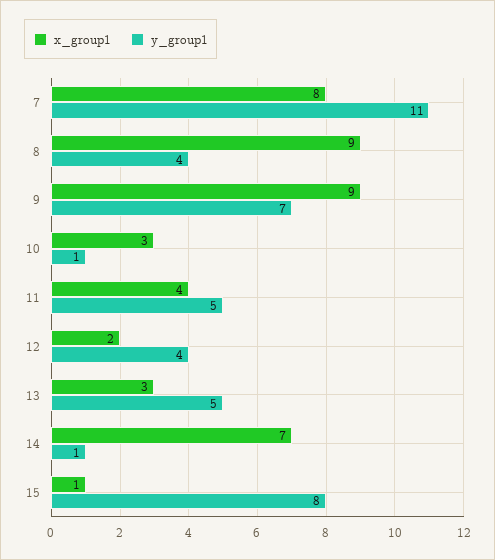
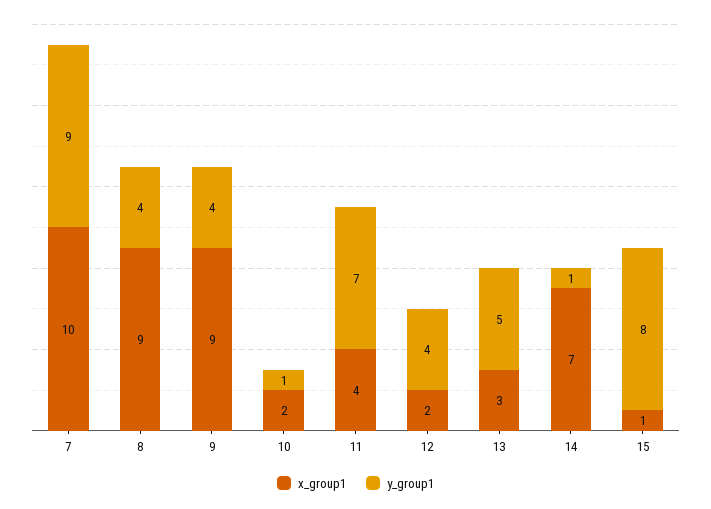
  {
    "x_group1": {
-     "7": 8,
+     "7": 10,
      "8": 9,
      "9": 9,
-     "10": 3,
+     "10": 2,
      "11": 4,
      "12": 2,
      "13": 3,
      "14": 7,
      "15": 1
    },
    "y_group1": {
-     "7": 11,
+     "7": 9,
      "8": 4,
-     "9": 7,
+     "9": 4,
      "10": 1,
-     "11": 5,
+     "11": 7,
      "12": 4,
      "13": 5,
      "14": 1,
      "15": 8
    }
  }

